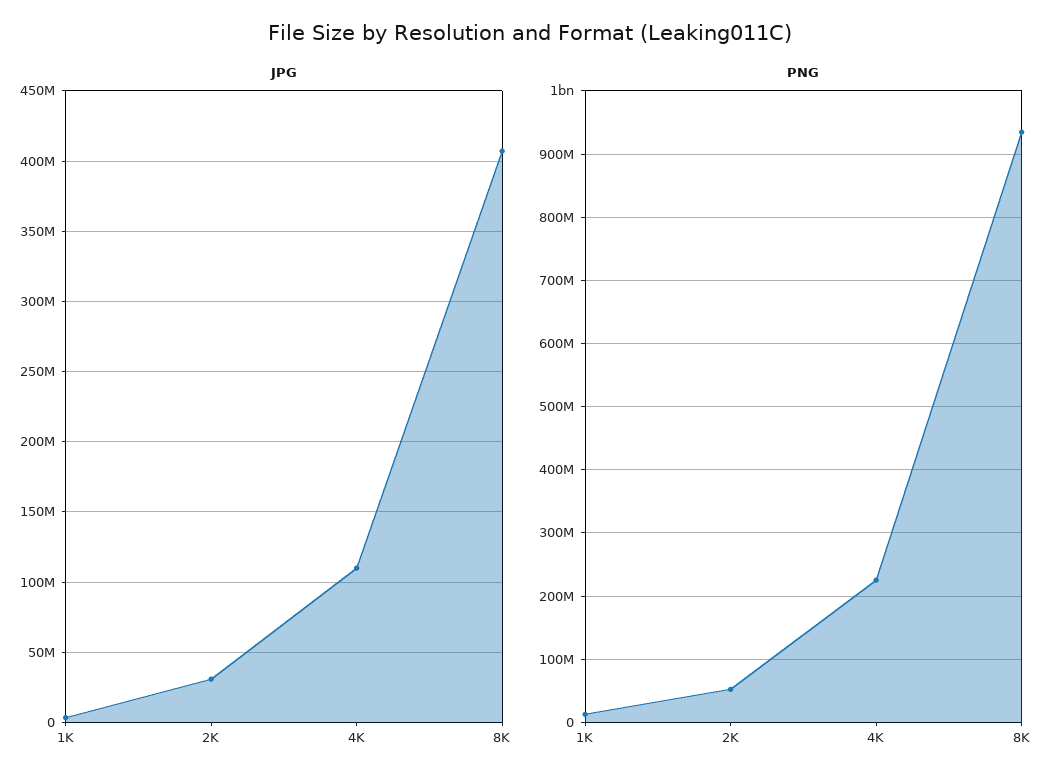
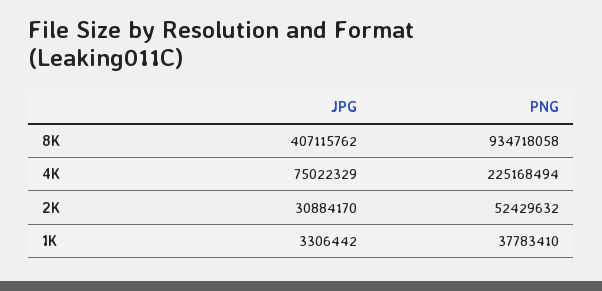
  {
    "JPG": {
      "1K": 3306442,
      "2K": 30884170,
-     "4K": 110000000,
+     "4K": 75022329,
      "8K": 407115762
    },
    "PNG": {
-     "1K": 10000000,
+     "1K": 37783410,
      "2K": 52429632,
      "4K": 225168494,
      "8K": 934718058
    }
  }

